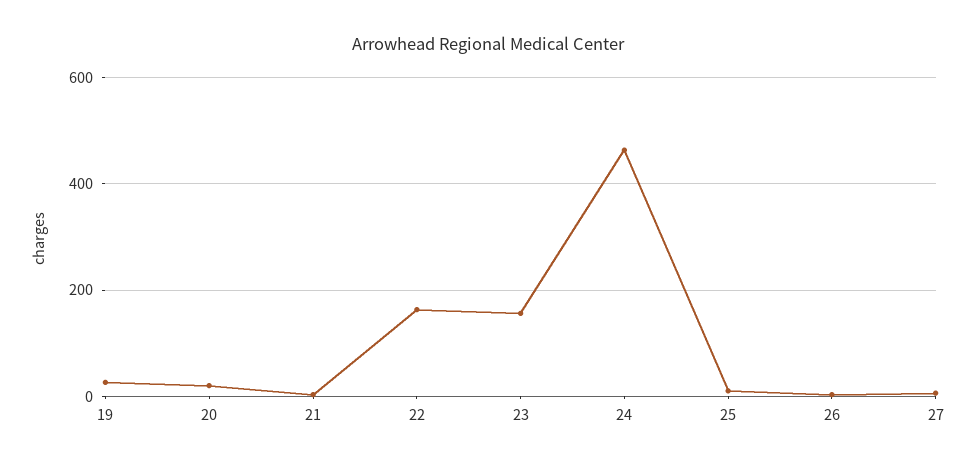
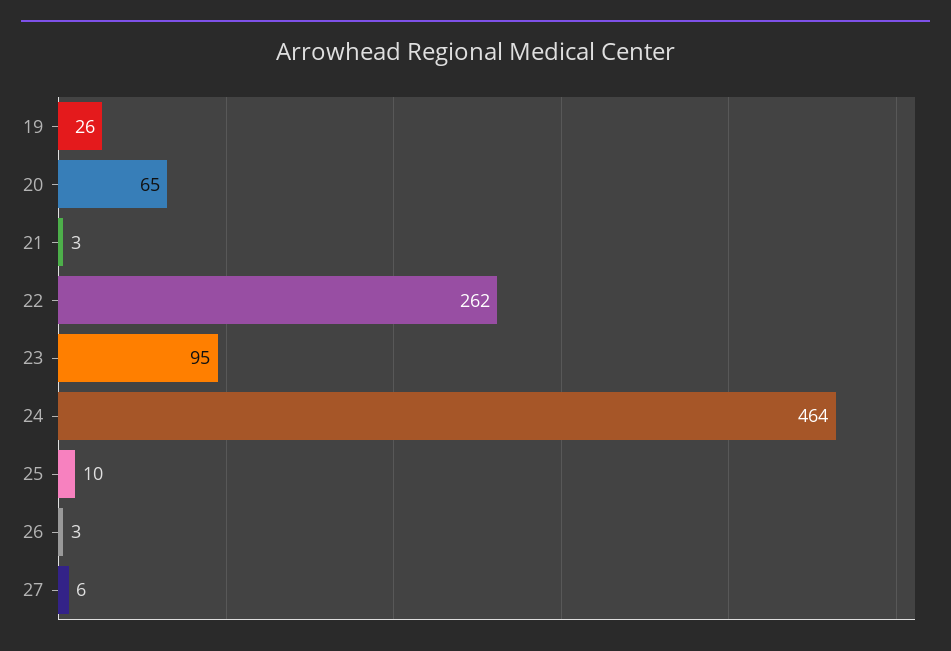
  {
    "19": 26,
-   "20": 20,
+   "20": 65,
    "21": 3,
-   "22": 160,
+   "22": 262,
-   "23": 160,
+   "23": 95,
    "24": 464,
    "25": 10,
    "26": 3,
    "27": 6
  }

